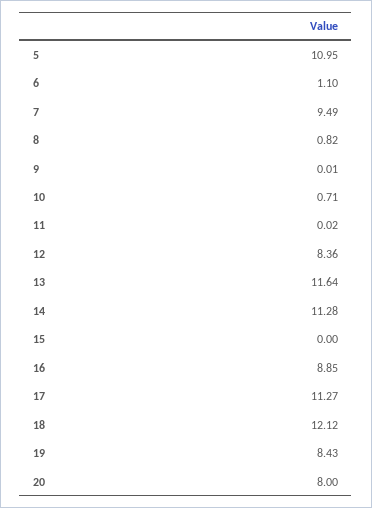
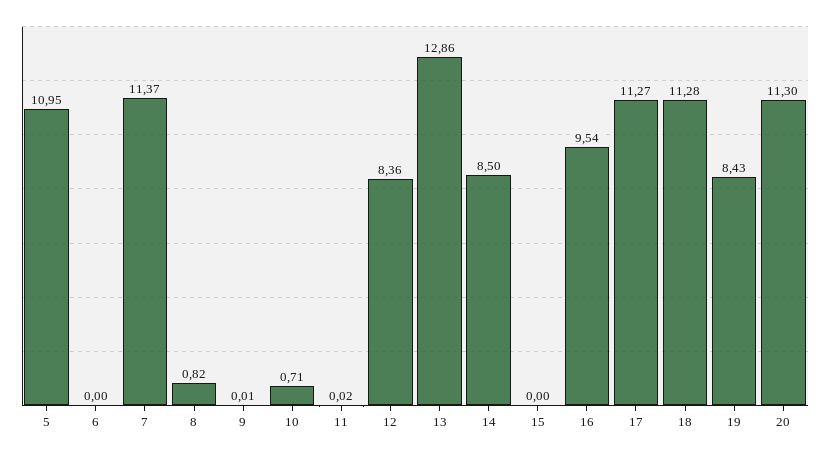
  {
    "5": 10.95,
-   "6": 1.1,
+   "6": 0,
-   "7": 9.49,
+   "7": 11.37,
    "8": 0.82,
    "9": 0.01,
    "10": 0.71,
    "11": 0.02,
    "12": 8.36,
-   "13": 11.64,
+   "13": 12.86,
-   "14": 11.28,
+   "14": 8.5,
    "15": 0,
-   "16": 8.85,
+   "16": 9.54,
    "17": 11.27,
-   "18": 12.12,
+   "18": 11.28,
    "19": 8.43,
-   "20": 8
+   "20": 11.3
  }

